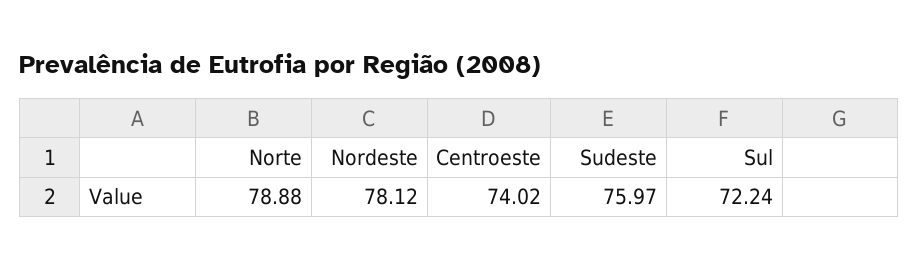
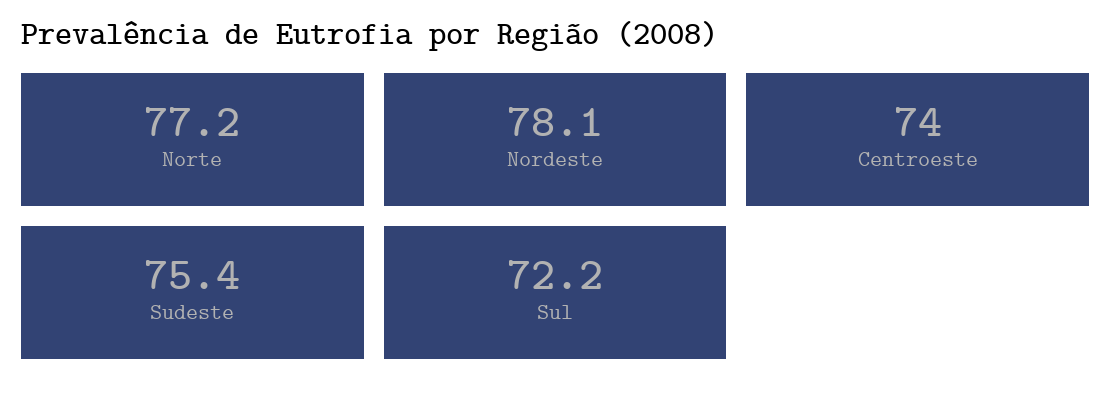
  {
-   "Norte": 78.88,
+   "Norte": 77.2,
    "Nordeste": 78.12,
    "Centroeste": 74.02,
-   "Sudeste": 75.97,
+   "Sudeste": 75.4,
    "Sul": 72.24
  }

